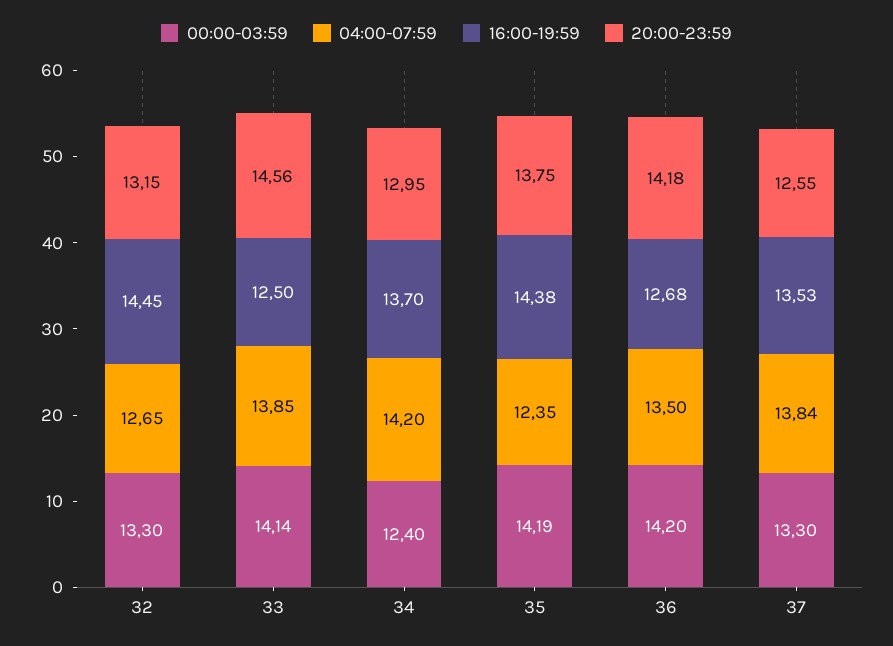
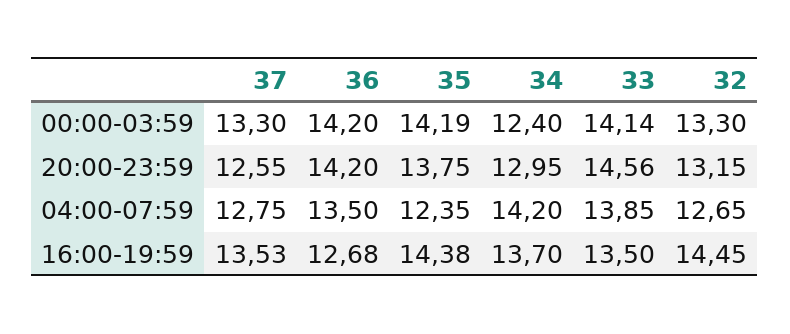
  {
    "00:00-03:59": {
      "32": 13.3,
      "33": 14.14,
      "34": 12.4,
      "35": 14.19,
      "36": 14.2,
      "37": 13.3
    },
    "04:00-07:59": {
      "32": 12.65,
      "33": 13.85,
      "34": 14.2,
      "35": 12.35,
      "36": 13.5,
-     "37": 13.84
+     "37": 12.75
    },
    "16:00-19:59": {
      "32": 14.45,
-     "33": 12.5,
+     "33": 13.5,
      "34": 13.7,
      "35": 14.38,
      "36": 12.68,
      "37": 13.53
    },
    "20:00-23:59": {
      "32": 13.15,
      "33": 14.56,
      "34": 12.95,
      "35": 13.75,
-     "36": 14.18,
+     "36": 14.2,
      "37": 12.55
    }
  }

